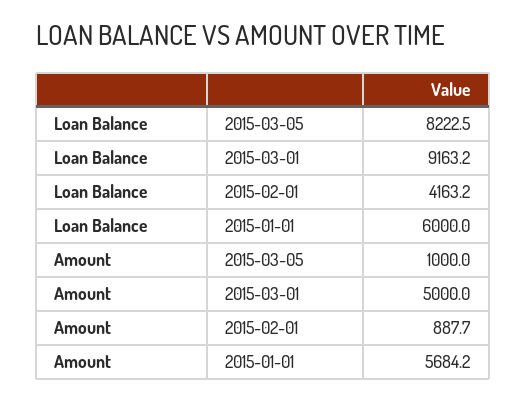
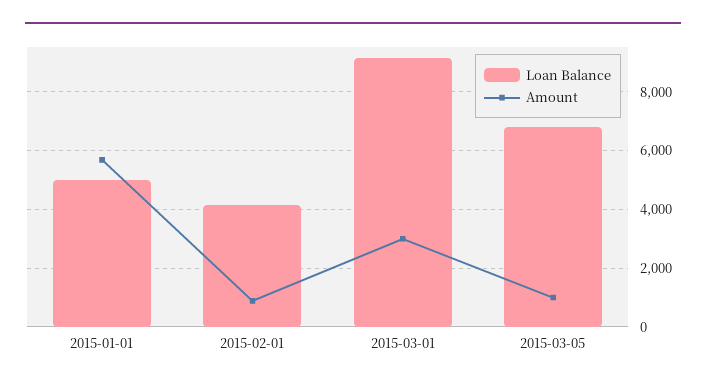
  {
    "Loan Balance": {
-     "2015-03-05": 8222.5,
+     "2015-03-05": 6750,
      "2015-03-01": 9163.2,
      "2015-02-01": 4163.2,
-     "2015-01-01": 6000
+     "2015-01-01": 5000
    },
    "Amount": {
      "2015-03-05": 1000,
-     "2015-03-01": 5000,
+     "2015-03-01": 3000,
      "2015-02-01": 887.7,
      "2015-01-01": 5684.2
    }
  }

